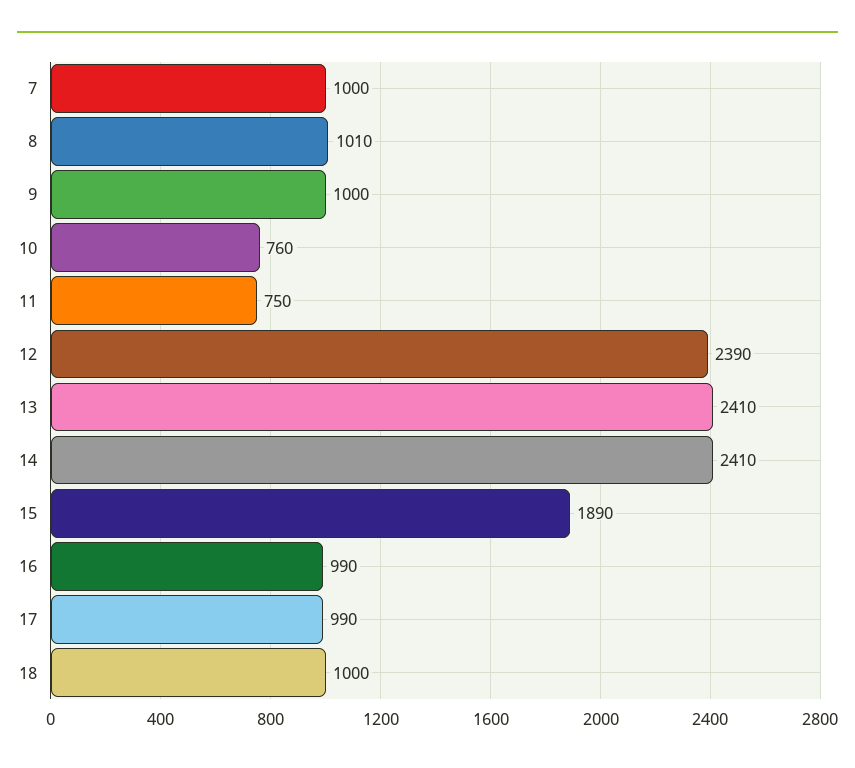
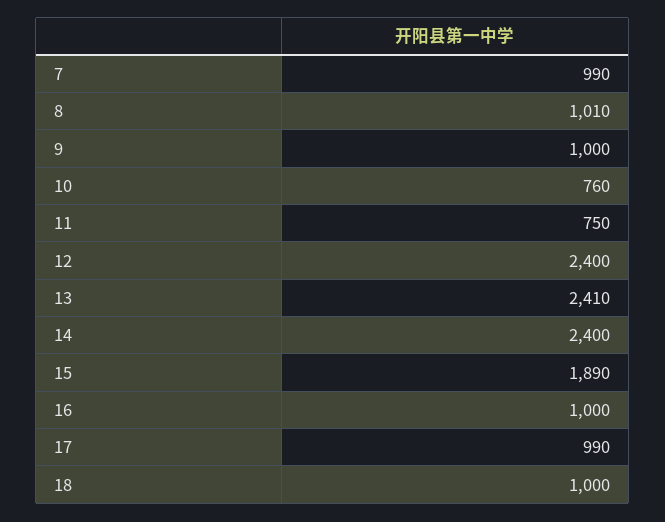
  {
-   "7": 1000,
+   "7": 990,
    "8": 1010,
    "9": 1000,
    "10": 760,
    "11": 750,
-   "12": 2390,
+   "12": 2400,
    "13": 2410,
-   "14": 2410,
+   "14": 2400,
    "15": 1890,
-   "16": 990,
+   "16": 1000,
    "17": 990,
    "18": 1000
  }

